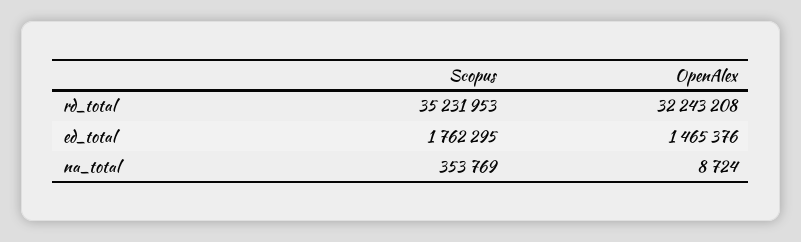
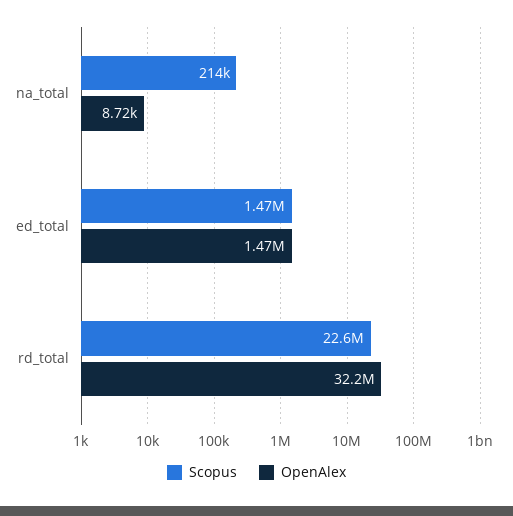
  {
    "Scopus": {
-     "rd_total": 35231953,
+     "rd_total": 22600000,
-     "ed_total": 1762295,
+     "ed_total": 1470000,
-     "na_total": 353769
+     "na_total": 214000
    },
    "OpenAlex": {
      "rd_total": 32243208,
      "ed_total": 1465376,
      "na_total": 8724
    }
  }

